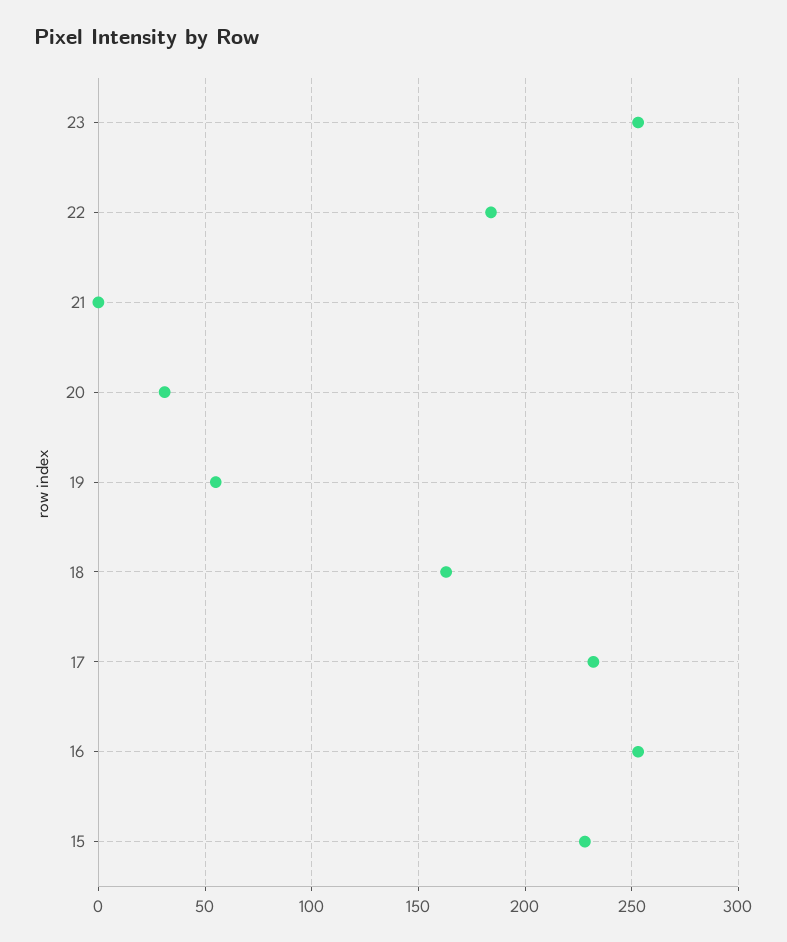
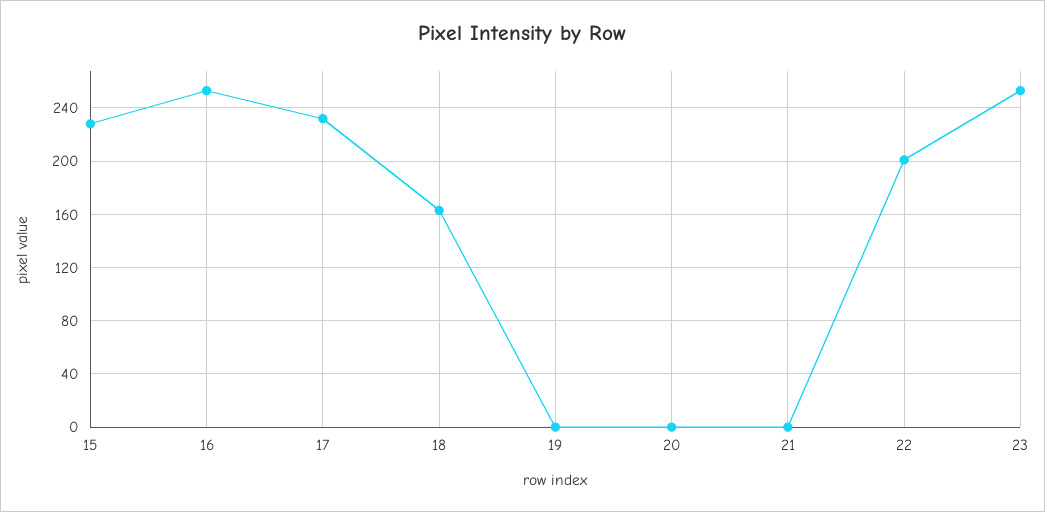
  {
    "23": 255,
-   "22": 185,
+   "22": 200,
    "21": 0,
-   "20": 30,
+   "20": 0,
-   "19": 55,
+   "19": 0,
    "18": 165,
    "17": 230,
    "16": 255,
    "15": 230
  }

